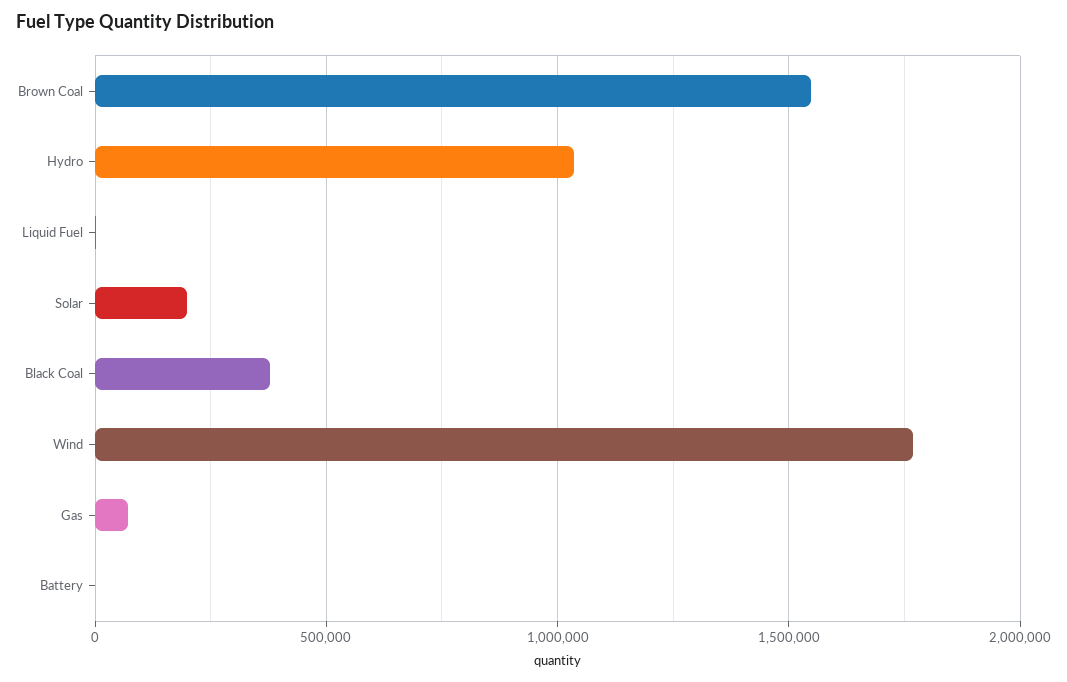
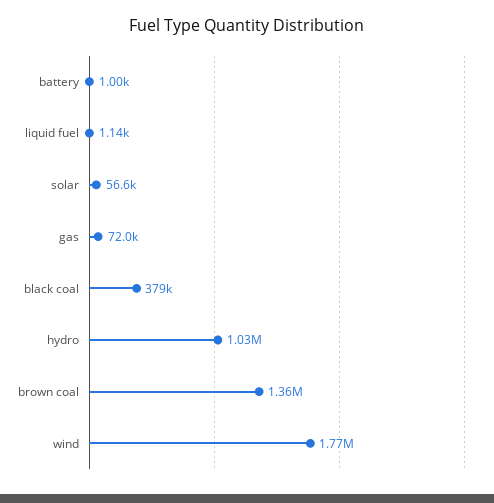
  {
-   "Brown Coal": 1550000,
+   "Brown Coal": 1360000,
    "Hydro": 1030000,
    "Liquid Fuel": 1140,
-   "Solar": 200000,
+   "Solar": 56600,
    "Black Coal": 379000,
    "Wind": 1770000,
    "Gas": 72000,
    "Battery": 1000
  }

